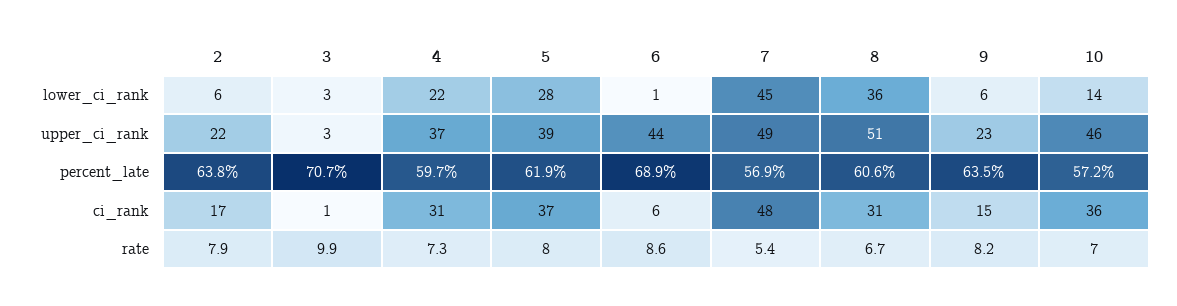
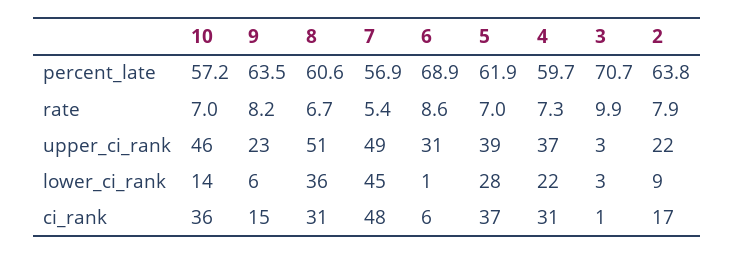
  {
    "2": {
-     "lower_ci_rank": 6,
+     "lower_ci_rank": 9,
      "upper_ci_rank": 22,
      "percent_late": 63.8,
      "ci_rank": 17,
      "rate": 7.9
    },
    "3": {
      "lower_ci_rank": 3,
      "upper_ci_rank": 3,
      "percent_late": 70.7,
      "ci_rank": 1,
      "rate": 9.9
    },
    "4": {
      "lower_ci_rank": 22,
      "upper_ci_rank": 37,
      "percent_late": 59.7,
      "ci_rank": 31,
      "rate": 7.3
    },
    "5": {
      "lower_ci_rank": 28,
      "upper_ci_rank": 39,
      "percent_late": 61.9,
      "ci_rank": 37,
-     "rate": 8
+     "rate": 7
    },
    "6": {
      "lower_ci_rank": 1,
-     "upper_ci_rank": 44,
+     "upper_ci_rank": 31,
      "percent_late": 68.9,
      "ci_rank": 6,
      "rate": 8.6
    },
    "7": {
      "lower_ci_rank": 45,
      "upper_ci_rank": 49,
      "percent_late": 56.9,
      "ci_rank": 48,
      "rate": 5.4
    },
    "8": {
      "lower_ci_rank": 36,
      "upper_ci_rank": 51,
      "percent_late": 60.6,
      "ci_rank": 31,
      "rate": 6.7
    },
    "9": {
      "lower_ci_rank": 6,
      "upper_ci_rank": 23,
      "percent_late": 63.5,
      "ci_rank": 15,
      "rate": 8.2
    },
    "10": {
      "lower_ci_rank": 14,
      "upper_ci_rank": 46,
      "percent_late": 57.2,
      "ci_rank": 36,
      "rate": 7
    }
  }

